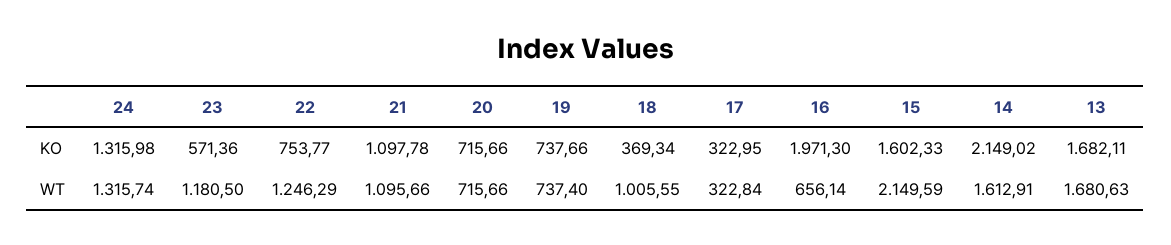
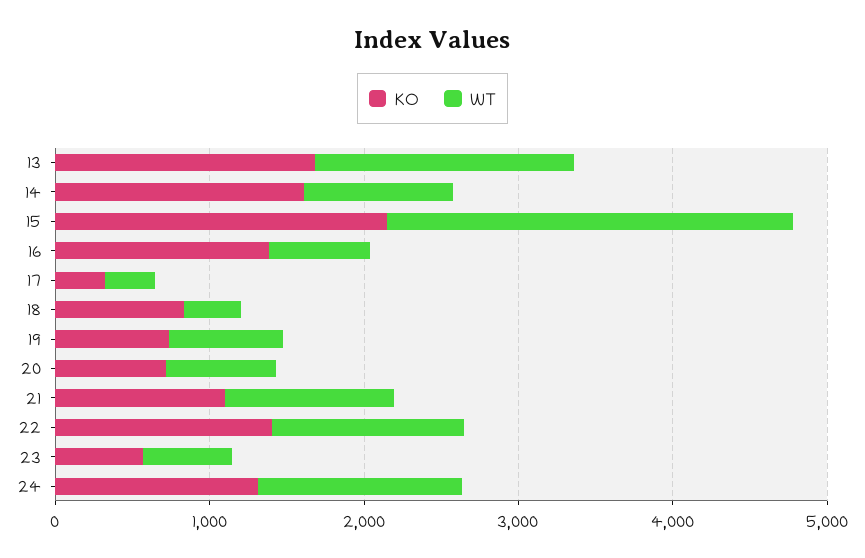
  {
    "KO": {
      "24": 1315.98,
      "23": 571.36,
-     "22": 753.77,
+     "22": 1400,
      "21": 1097.78,
      "20": 715.66,
      "19": 737.66,
-     "18": 369.34,
+     "18": 800,
      "17": 322.95,
-     "16": 1971.3,
+     "16": 1400,
-     "15": 1602.33,
+     "15": 2200,
-     "14": 2149.02,
+     "14": 1600,
      "13": 1682.11
    },
    "WT": {
      "24": 1315.74,
-     "23": 1180.5,
+     "23": 600,
      "22": 1246.29,
      "21": 1095.66,
      "20": 715.66,
      "19": 737.4,
-     "18": 1005.55,
+     "18": 400,
      "17": 322.84,
      "16": 656.14,
-     "15": 2149.59,
+     "15": 2600,
-     "14": 1612.91,
+     "14": 1000,
      "13": 1680.63
    }
  }

